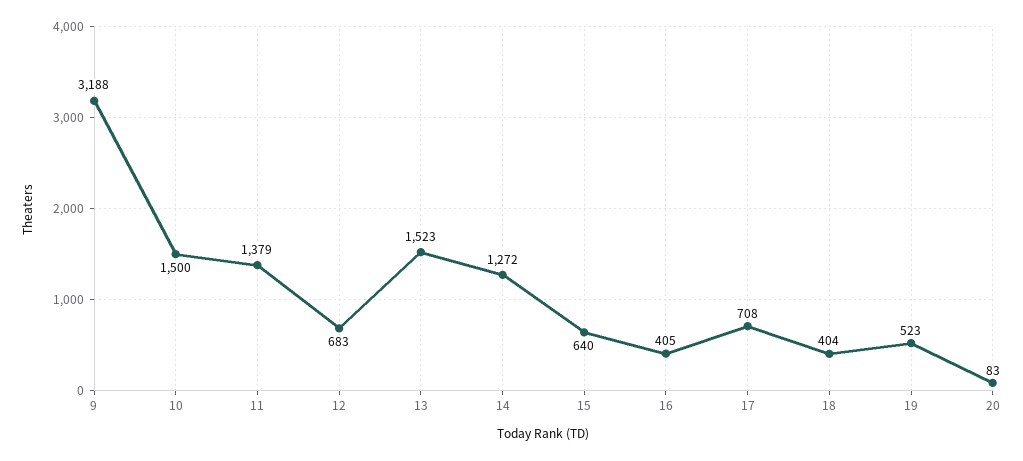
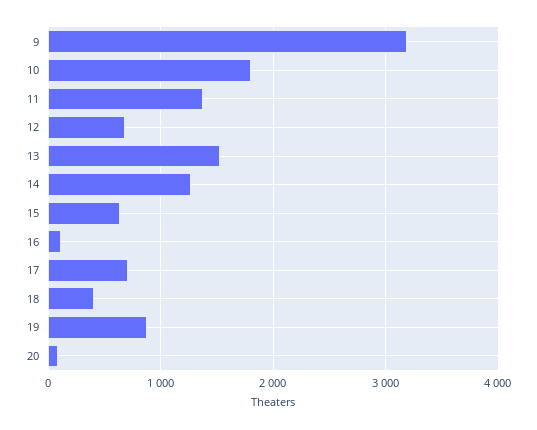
  {
    "9": 3188,
-   "10": 1500,
+   "10": 1800,
    "11": 1379,
    "12": 683,
    "13": 1523,
    "14": 1272,
    "15": 640,
-   "16": 405,
+   "16": 100,
    "17": 708,
    "18": 404,
-   "19": 523,
+   "19": 900,
    "20": 83
  }

